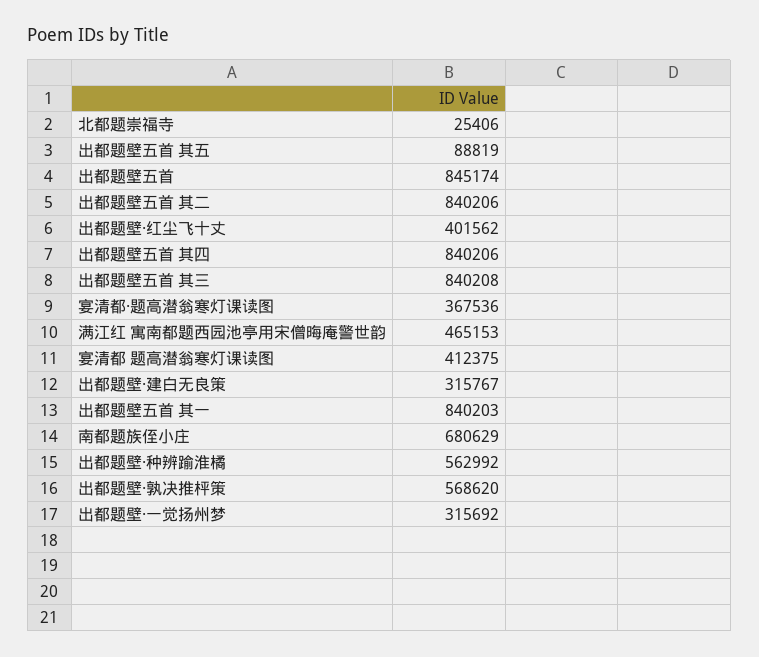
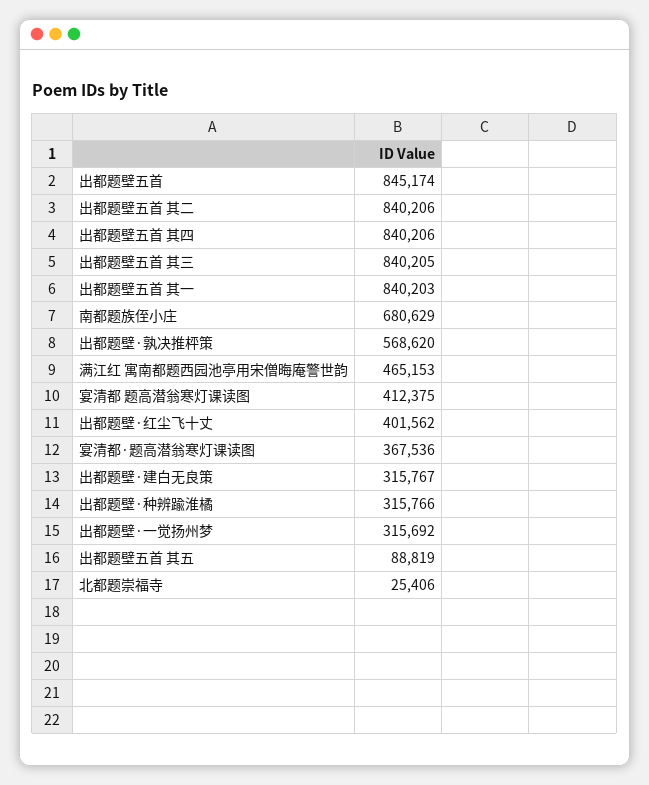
  {
    "北都题崇福寺": 25406,
    "出都题壁五首 其五": 88819,
    "出都题壁五首": 845174,
    "出都题壁五首 其二": 840206,
    "出都题壁·红尘飞十丈": 401562,
    "出都题壁五首 其四": 840206,
-   "出都题壁五首 其三": 840208,
+   "出都题壁五首 其三": 840205,
    "宴清都·题高潜翁寒灯课读图": 367536,
    "满江红 寓南都题西园池亭用宋僧晦庵警世韵": 465153,
    "宴清都 题高潜翁寒灯课读图": 412375,
    "出都题壁·建白无良策": 315767,
    "出都题壁五首 其一": 840203,
    "南都题族侄小庄": 680629,
-   "出都题壁·种辨踰淮橘": 562992,
+   "出都题壁·种辨踰淮橘": 315766,
    "出都题壁·孰决推枰策": 568620,
    "出都题壁·一觉扬州梦": 315692
  }

